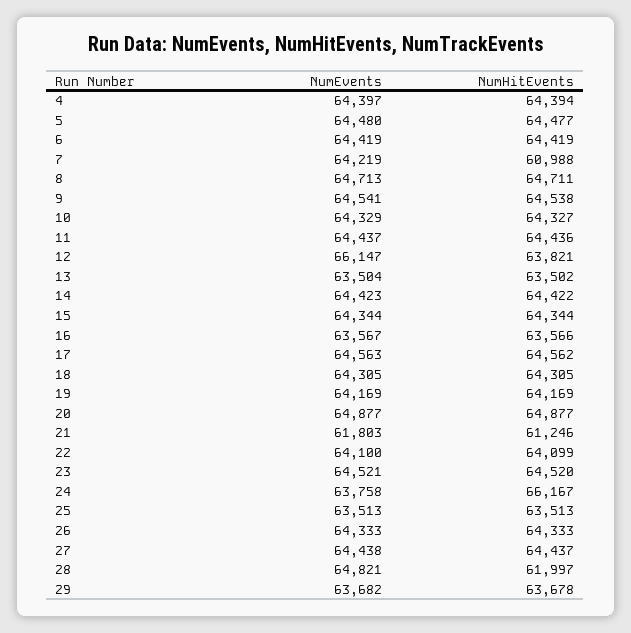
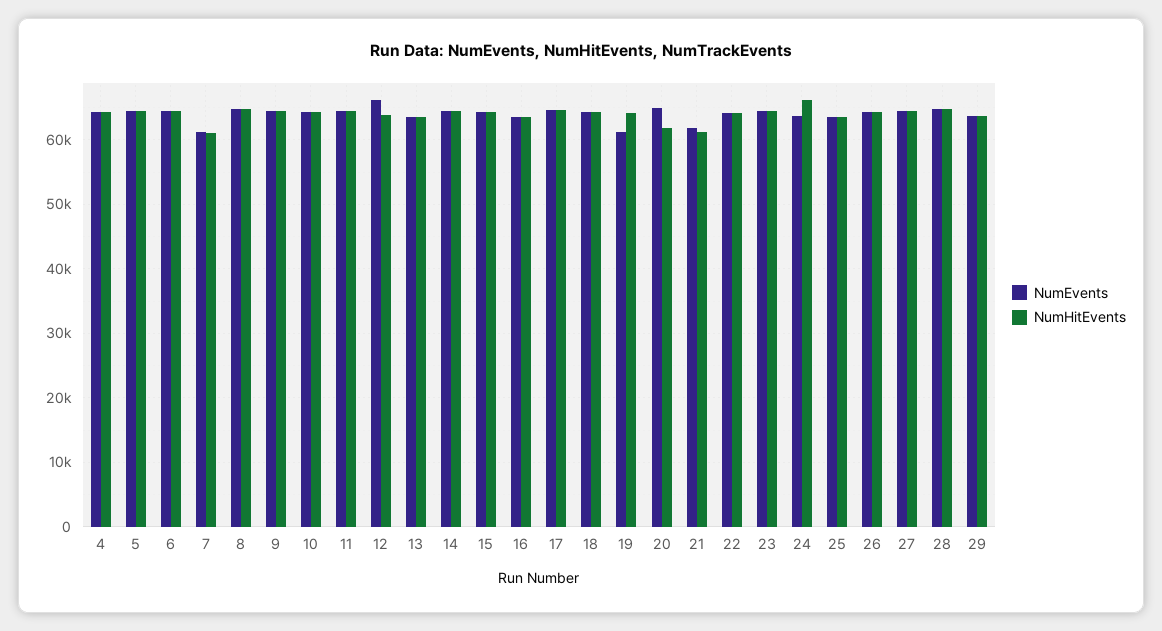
  {
    "NumEvents": {
      "4": 64397,
      "5": 64480,
      "6": 64419,
-     "7": 64219,
+     "7": 61000,
      "8": 64713,
      "9": 64541,
      "10": 64329,
      "11": 64437,
      "12": 66147,
      "13": 63504,
      "14": 64423,
      "15": 64344,
      "16": 63567,
      "17": 64563,
      "18": 64305,
-     "19": 64169,
+     "19": 61000,
      "20": 64877,
      "21": 61803,
      "22": 64100,
      "23": 64521,
      "24": 63758,
      "25": 63513,
      "26": 64333,
      "27": 64438,
      "28": 64821,
      "29": 63682
    },
    "NumHitEvents": {
      "4": 64394,
      "5": 64477,
      "6": 64419,
      "7": 60988,
      "8": 64711,
      "9": 64538,
      "10": 64327,
      "11": 64436,
      "12": 63821,
      "13": 63502,
      "14": 64422,
      "15": 64344,
      "16": 63566,
      "17": 64562,
      "18": 64305,
      "19": 64169,
-     "20": 64877,
+     "20": 62000,
      "21": 61246,
      "22": 64099,
      "23": 64520,
      "24": 66167,
      "25": 63513,
      "26": 64333,
      "27": 64437,
-     "28": 61997,
+     "28": 65000,
      "29": 63678
    }
  }

